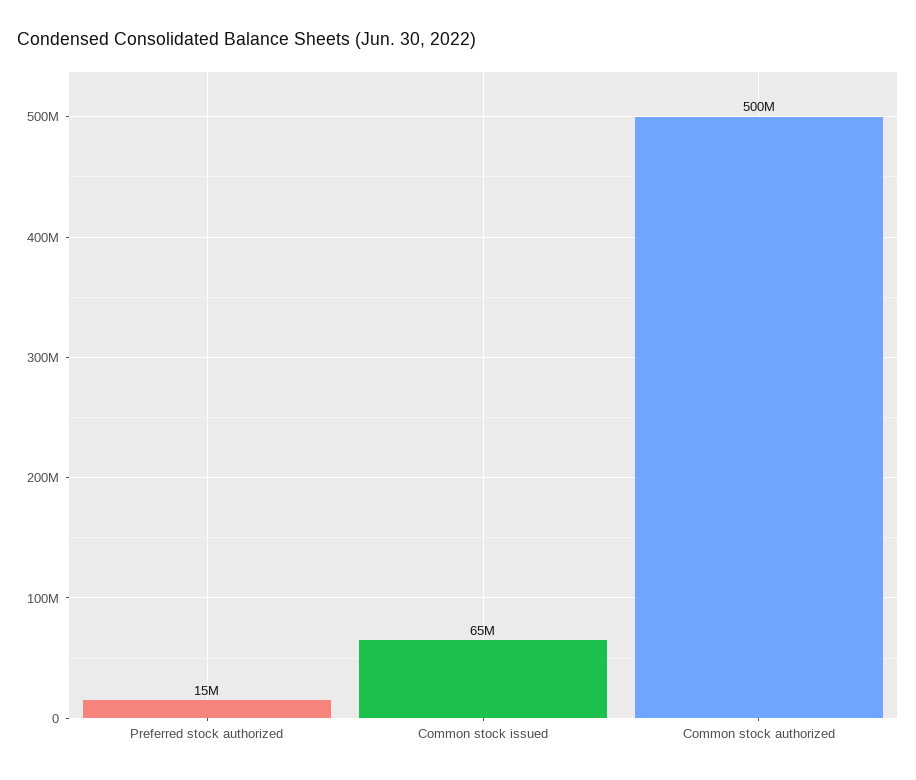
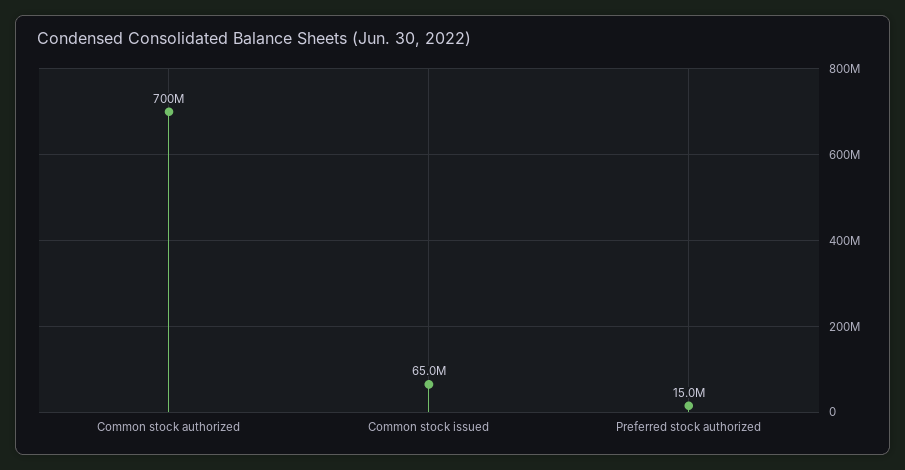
  {
    "Preferred stock authorized": 15000000,
    "Common stock issued": 65000000,
-   "Common stock authorized": 500000000
+   "Common stock authorized": 700000000
  }

